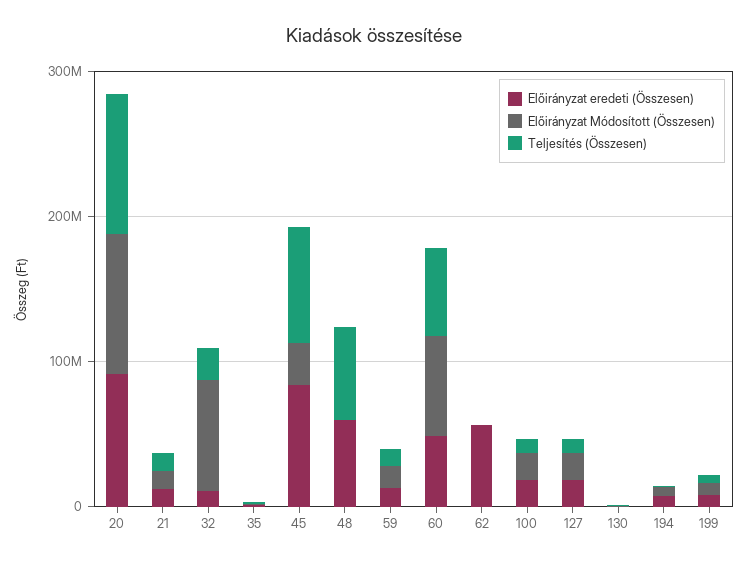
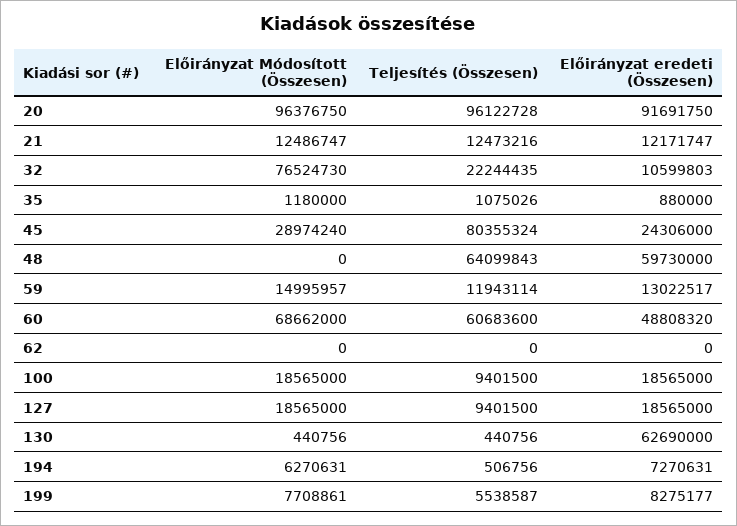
  {
    "Előirányzat eredeti (Összesen)": {
      "20": 91691750,
      "21": 12171747,
      "32": 10599803,
      "35": 880000,
-     "45": 80000000,
+     "45": 24306000,
      "48": 59730000,
      "59": 13022517,
      "60": 48808320,
-     "62": 60000000,
+     "62": 0,
      "100": 18565000,
      "127": 18565000,
-     "130": 0,
+     "130": 62690000,
      "194": 7270631,
      "199": 8275177
    },
    "Előirányzat Módosított (Összesen)": {
      "20": 96376750,
      "21": 12486747,
      "32": 76524730,
      "35": 1180000,
      "45": 28974240,
      "48": 0,
      "59": 14995957,
      "60": 68662000,
      "62": 0,
      "100": 18565000,
      "127": 18565000,
      "130": 440756,
      "194": 6270631,
      "199": 7708861
    },
    "Teljesítés (Összesen)": {
      "20": 96122728,
      "21": 12473216,
      "32": 22244435,
      "35": 1075026,
      "45": 80355324,
      "48": 64099843,
      "59": 11943114,
      "60": 60683600,
      "62": 0,
      "100": 9401500,
      "127": 9401500,
      "130": 440756,
      "194": 506756,
      "199": 5538587
    }
  }

